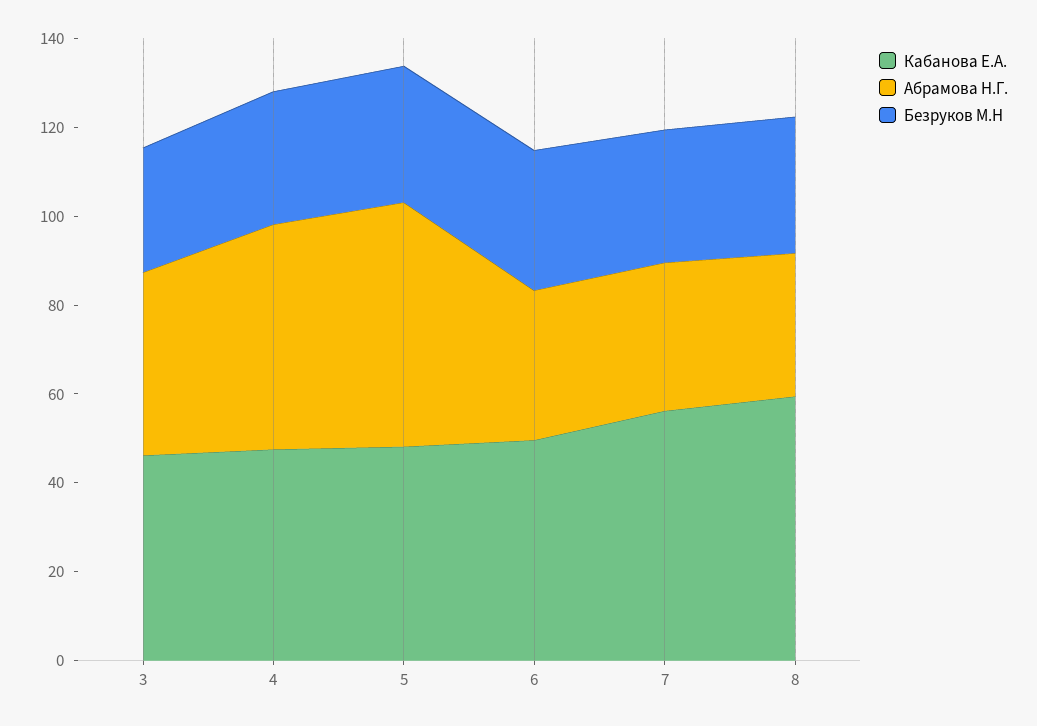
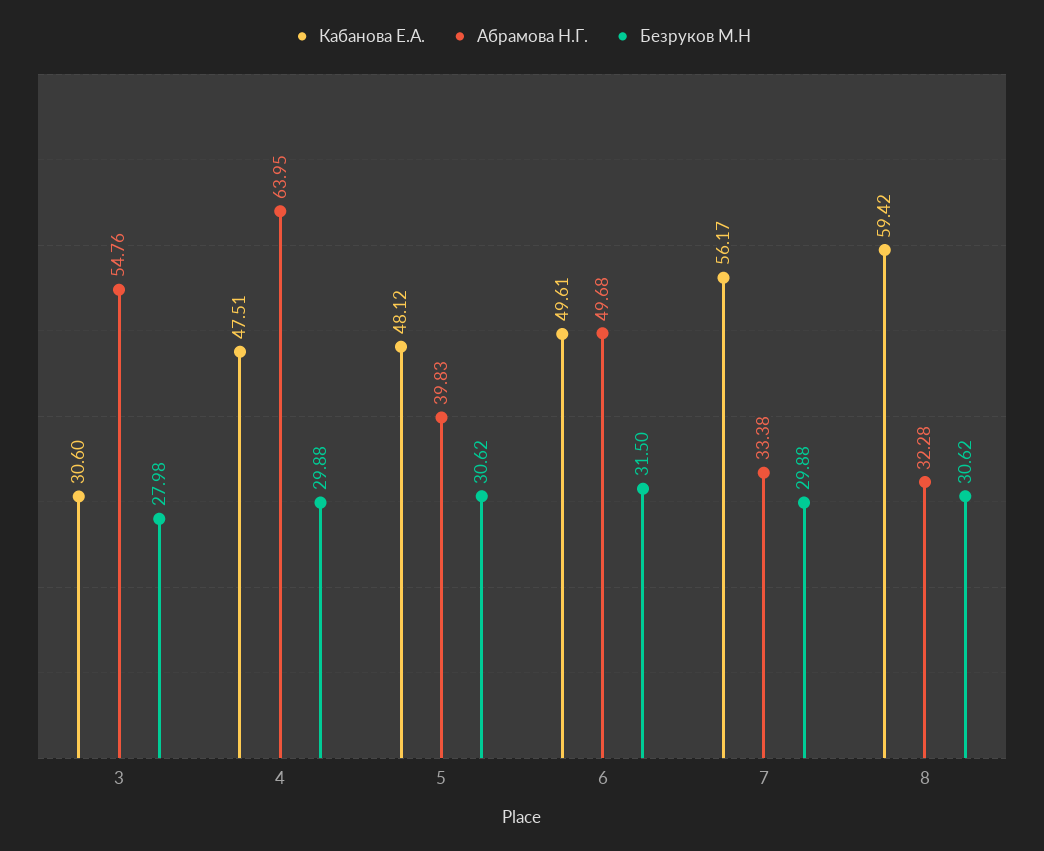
  {
    "Кабанова Е.А.": {
-     "3": 45,
+     "3": 30.6,
      "4": 47.51,
      "5": 48.12,
      "6": 49.61,
      "7": 56.17,
      "8": 59.42
    },
    "Абрамова Н.Г.": {
-     "3": 40,
+     "3": 54.76,
-     "4": 50,
+     "4": 63.95,
-     "5": 55,
+     "5": 39.83,
-     "6": 35,
+     "6": 49.68,
      "7": 33.38,
      "8": 32.28
    },
    "Безруков М.Н": {
      "3": 27.98,
      "4": 29.88,
      "5": 30.62,
      "6": 31.5,
      "7": 29.88,
      "8": 30.62
    }
  }

